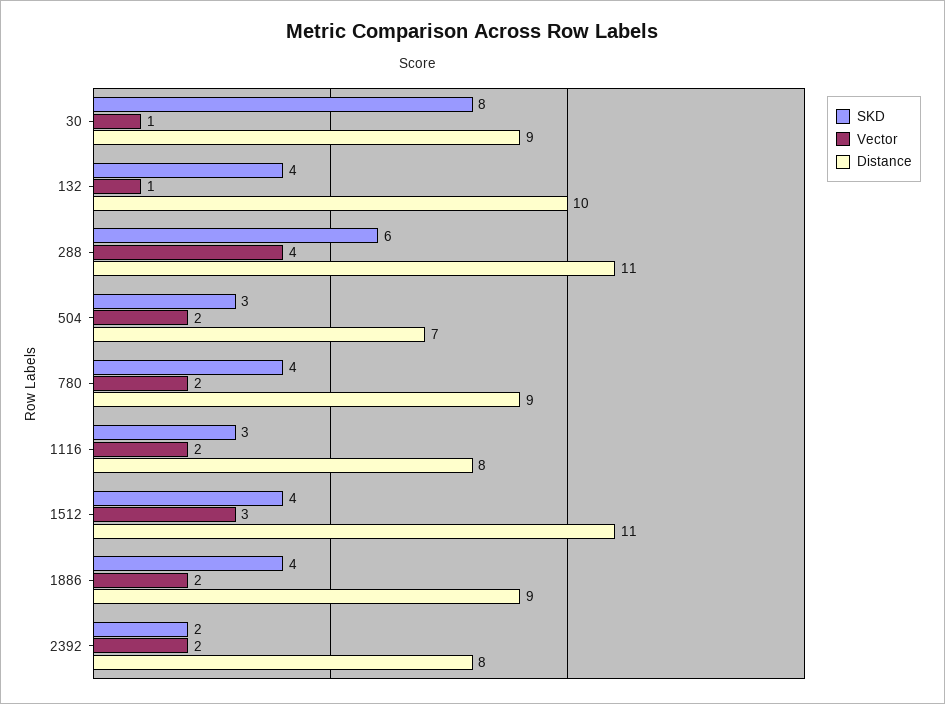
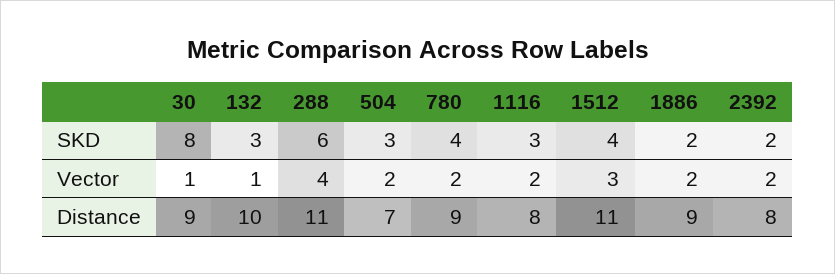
  {
    "SKD": {
      "30": 8,
-     "132": 4,
+     "132": 3,
      "288": 6,
      "504": 3,
      "780": 4,
      "1116": 3,
      "1512": 4,
-     "1886": 4,
+     "1886": 2,
      "2392": 2
    },
    "Vector": {
      "30": 1,
      "132": 1,
      "288": 4,
      "504": 2,
      "780": 2,
      "1116": 2,
      "1512": 3,
      "1886": 2,
      "2392": 2
    },
    "Distance": {
      "30": 9,
      "132": 10,
      "288": 11,
      "504": 7,
      "780": 9,
      "1116": 8,
      "1512": 11,
      "1886": 9,
      "2392": 8
    }
  }

